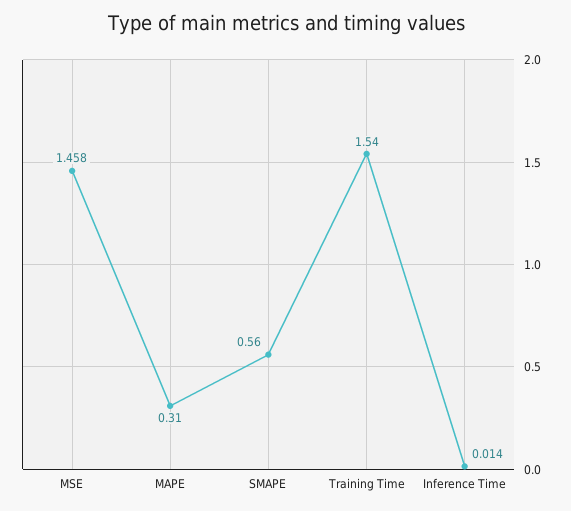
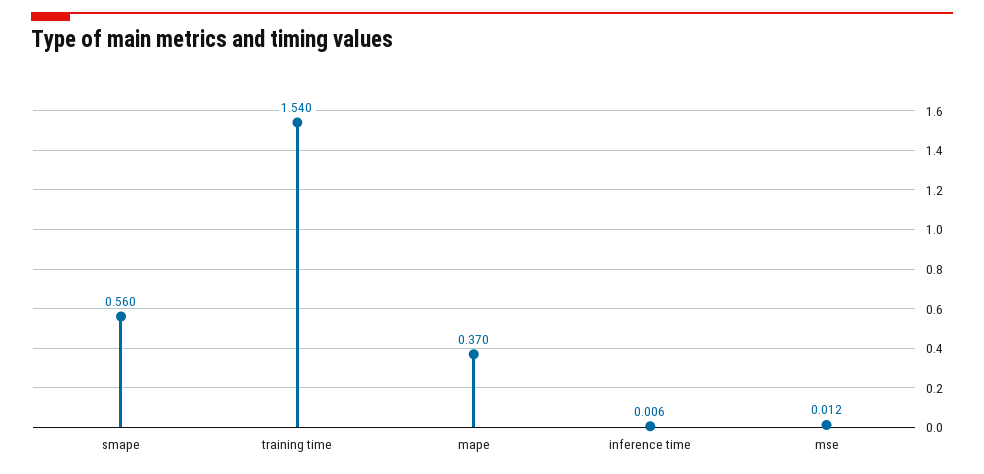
  {
-   "MSE": 1.458,
+   "MSE": 0.012,
-   "MAPE": 0.31,
+   "MAPE": 0.37,
    "SMAPE": 0.56,
    "Training Time": 1.54,
-   "Inference Time": 0.014
+   "Inference Time": 0.006
  }

